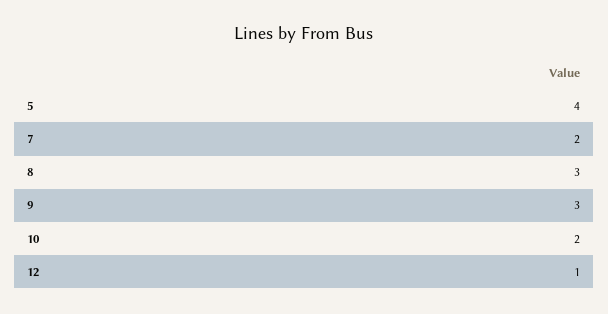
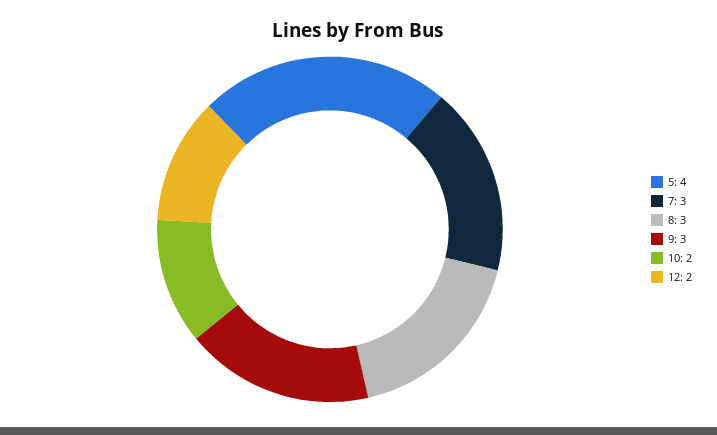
  {
    "5": 4,
-   "7": 2,
+   "7": 3,
    "8": 3,
    "9": 3,
    "10": 2,
-   "12": 1
+   "12": 2
  }

